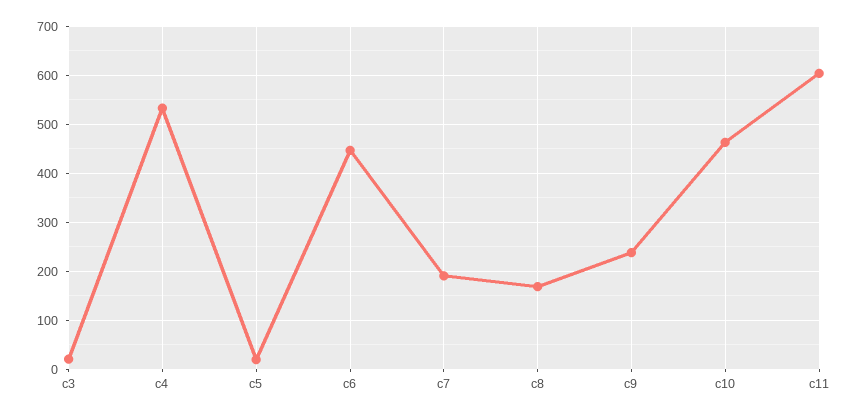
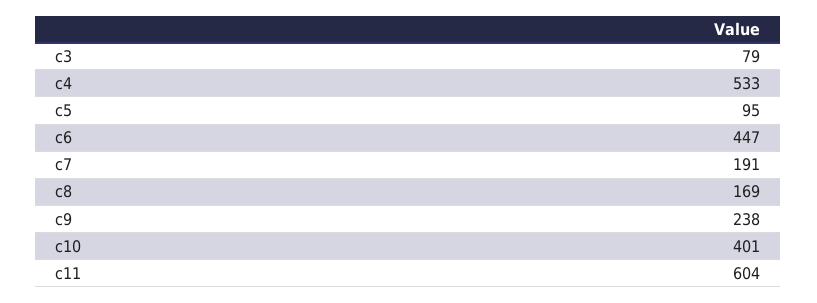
  {
-   "c3": 20,
+   "c3": 79,
    "c4": 533,
-   "c5": 20,
+   "c5": 95,
    "c6": 447,
    "c7": 191,
    "c8": 169,
    "c9": 238,
-   "c10": 460,
+   "c10": 401,
    "c11": 604
  }

